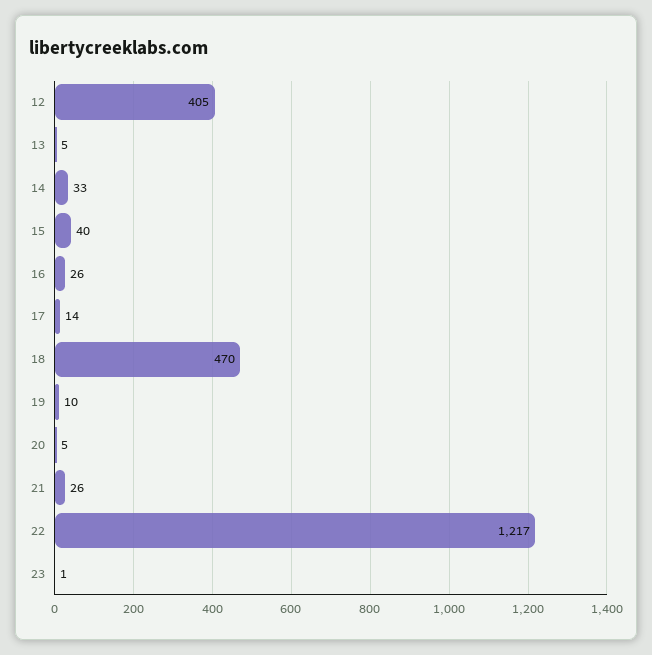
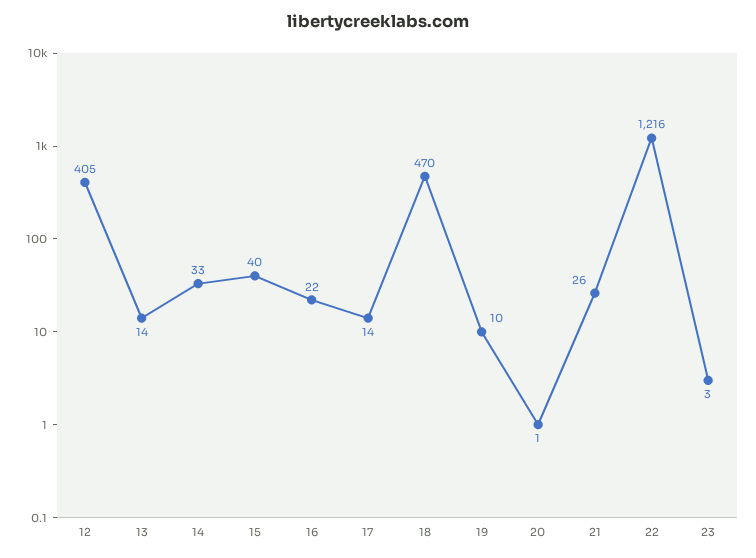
  {
    "12": 405,
-   "13": 5,
+   "13": 14,
    "14": 33,
    "15": 40,
-   "16": 26,
+   "16": 22,
    "17": 14,
    "18": 470,
    "19": 10,
-   "20": 5,
+   "20": 1,
    "21": 26,
-   "22": 1217,
+   "22": 1216,
-   "23": 1
+   "23": 3
  }

